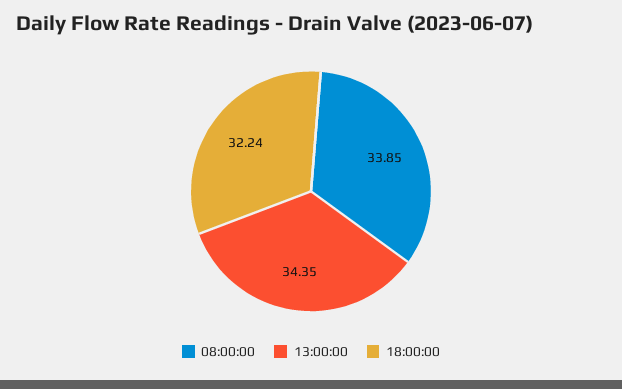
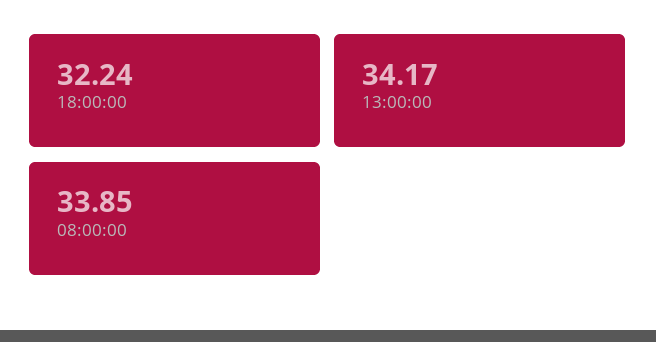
  {
    "08:00:00": 33.85,
-   "13:00:00": 34.35,
+   "13:00:00": 34.17,
    "18:00:00": 32.24
  }

